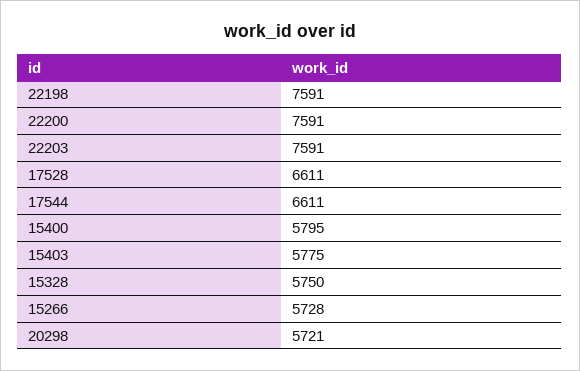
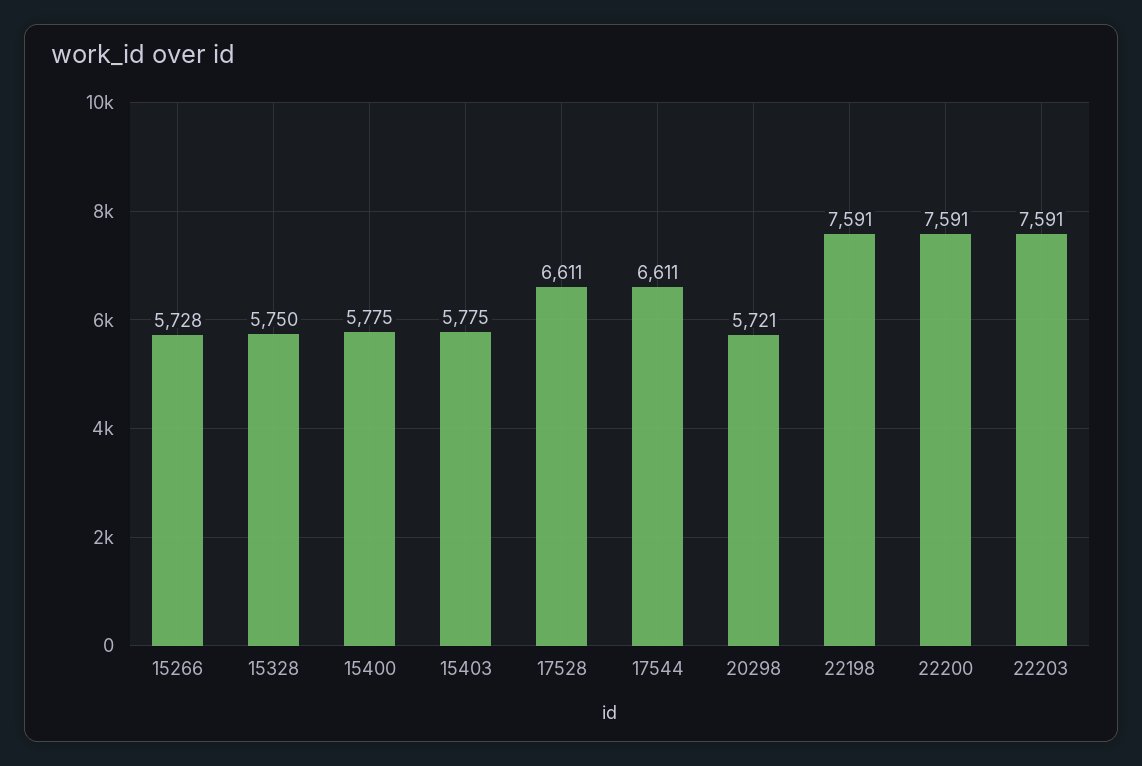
  {
    "22198": 7591,
    "22200": 7591,
    "22203": 7591,
    "17528": 6611,
    "17544": 6611,
-   "15400": 5795,
+   "15400": 5775,
    "15403": 5775,
    "15328": 5750,
    "15266": 5728,
    "20298": 5721
  }

